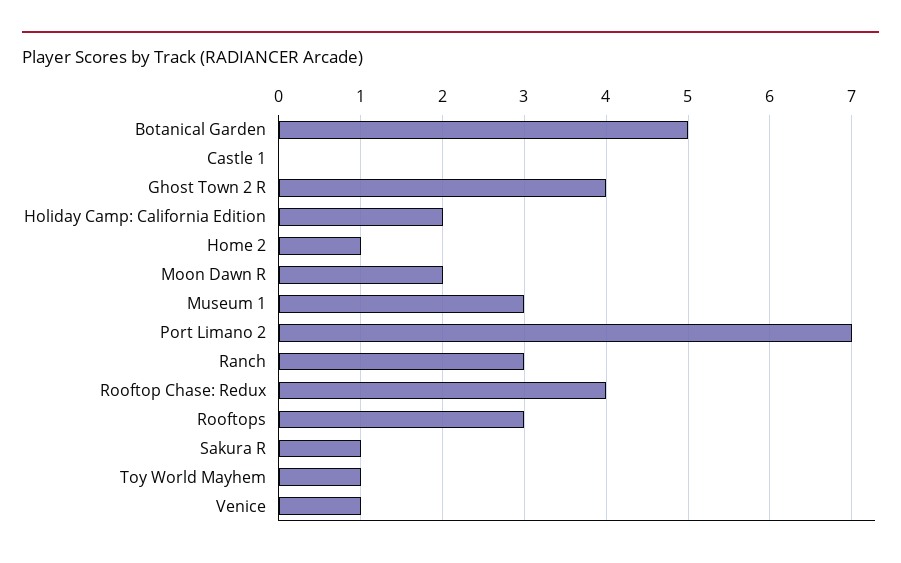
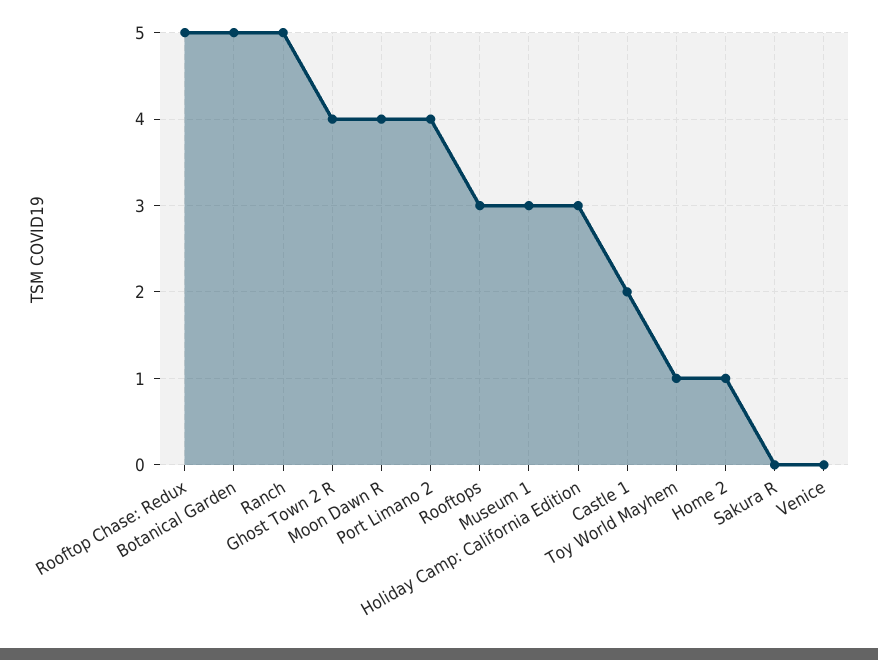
  {
    "Botanical Garden": 5,
-   "Castle 1": 0,
+   "Castle 1": 2,
    "Ghost Town 2 R": 4,
-   "Holiday Camp: California Edition": 2,
+   "Holiday Camp: California Edition": 3,
    "Home 2": 1,
-   "Moon Dawn R": 2,
+   "Moon Dawn R": 4,
    "Museum 1": 3,
-   "Port Limano 2": 7,
+   "Port Limano 2": 4,
-   "Ranch": 3,
+   "Ranch": 5,
-   "Rooftop Chase: Redux": 4,
+   "Rooftop Chase: Redux": 5,
    "Rooftops": 3,
-   "Sakura R": 1,
+   "Sakura R": 0,
    "Toy World Mayhem": 1,
-   "Venice": 1
+   "Venice": 0
  }

